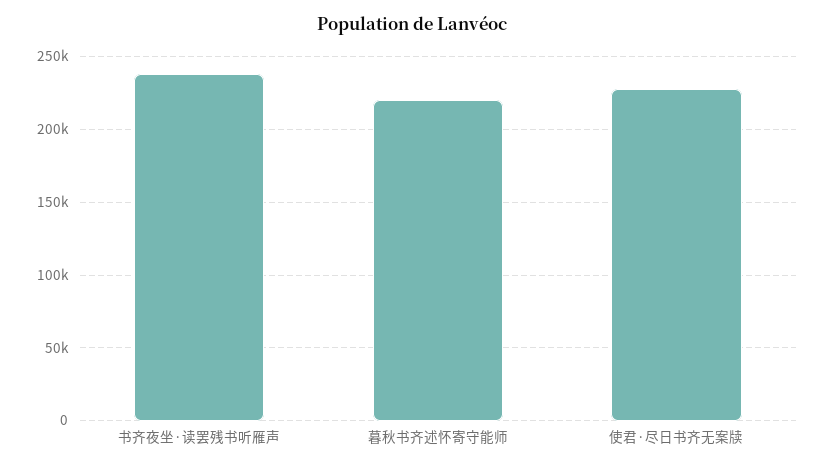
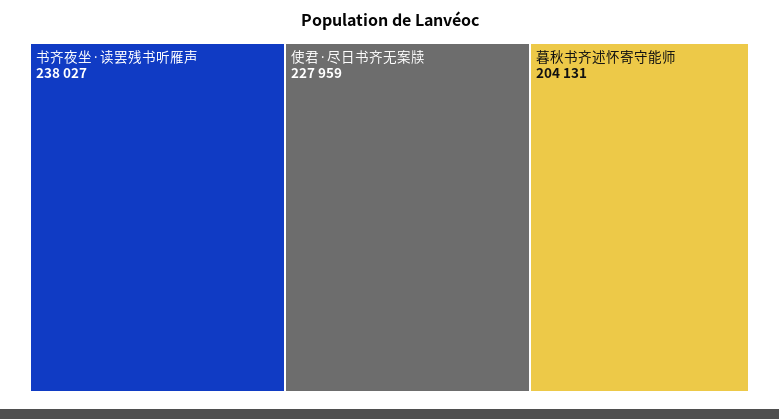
  {
    "书齐夜坐·读罢残书听雁声": 238027,
-   "暮秋书齐述怀寄守能师": 220000,
+   "暮秋书齐述怀寄守能师": 204131,
    "使君·尽日书齐无案牍": 227959
  }

